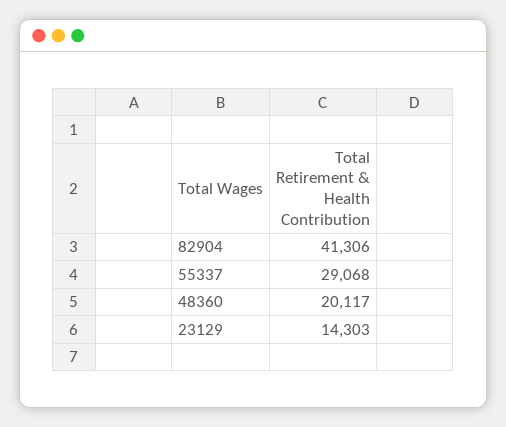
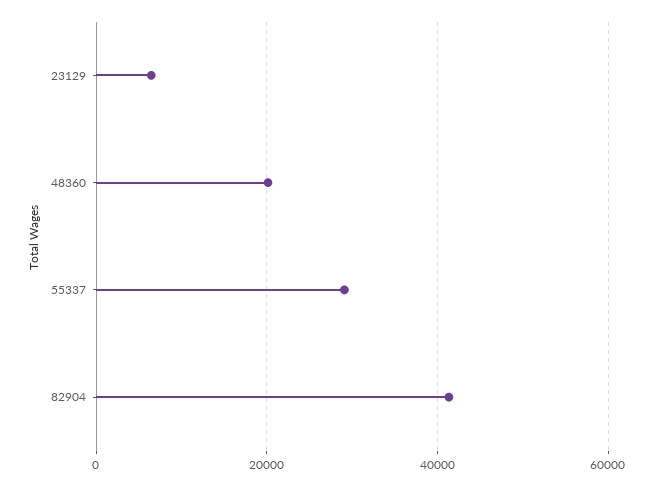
  {
    "82904": 41306,
    "55337": 29068,
    "48360": 20117,
-   "23129": 14303
+   "23129": 6000
  }

